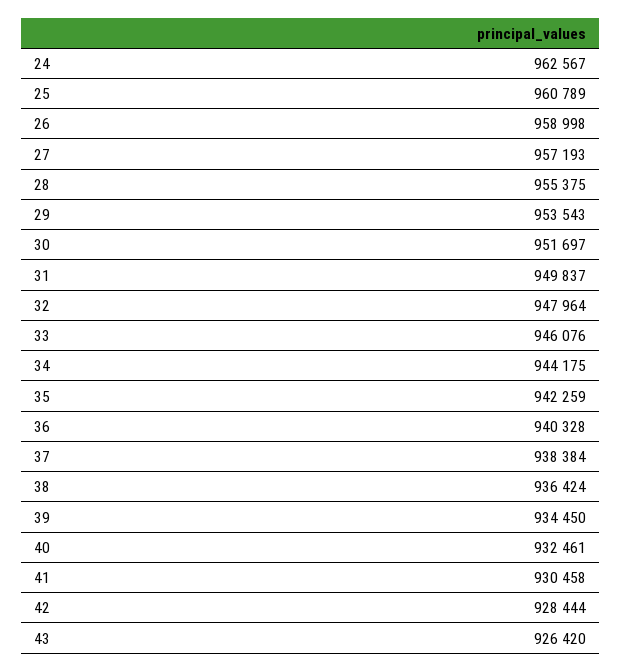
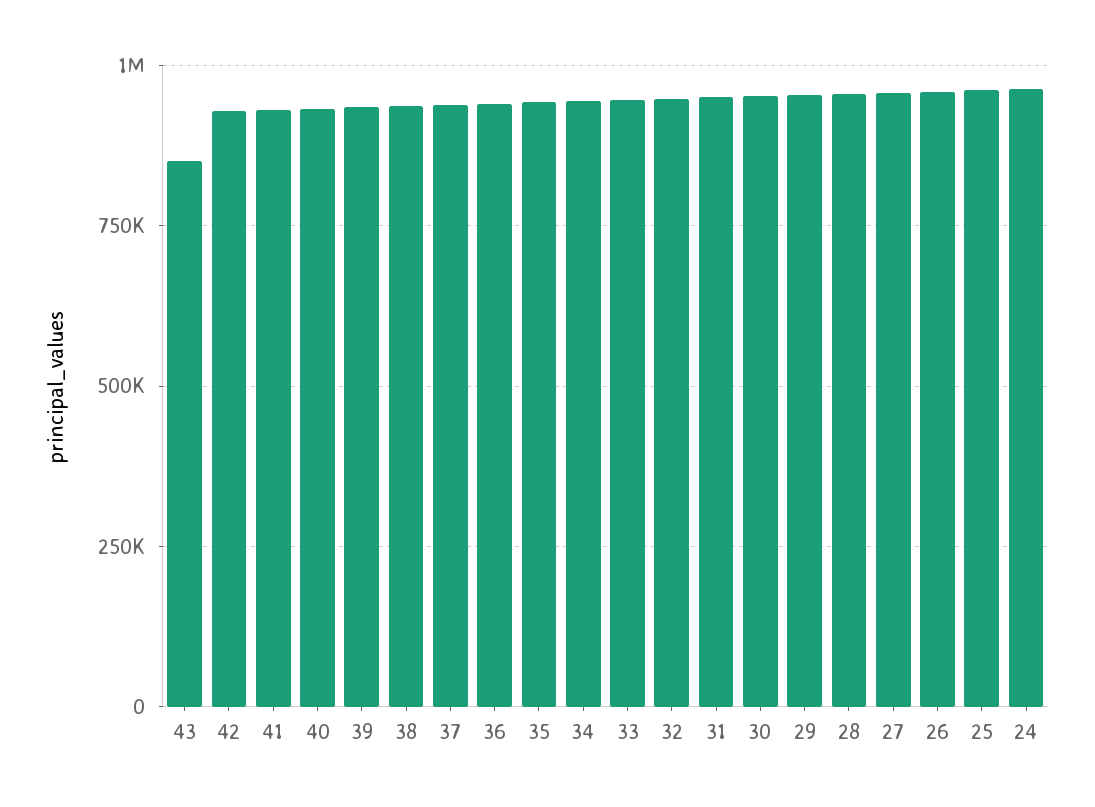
  {
    "24": 962567,
    "25": 960789,
    "26": 958998,
    "27": 957193,
    "28": 955375,
    "29": 953543,
    "30": 951697,
    "31": 949837,
    "32": 947964,
    "33": 946076,
    "34": 944175,
    "35": 942259,
    "36": 940328,
    "37": 938384,
    "38": 936424,
    "39": 934450,
    "40": 932461,
    "41": 930458,
    "42": 928444,
-   "43": 926420
+   "43": 850000
  }

